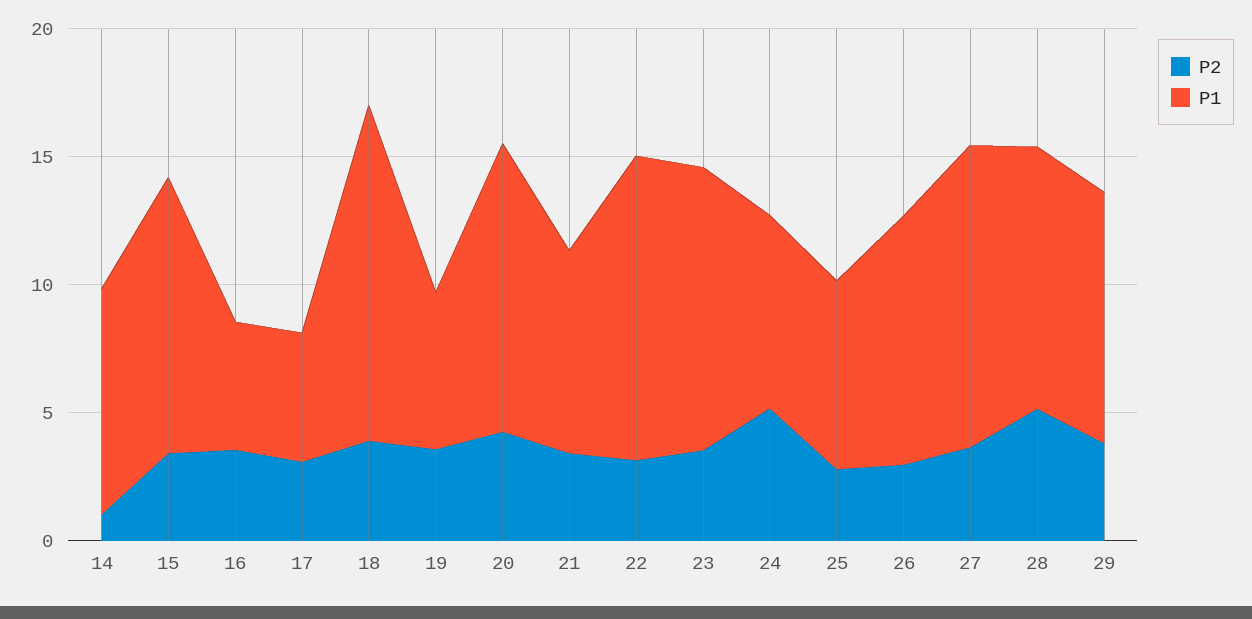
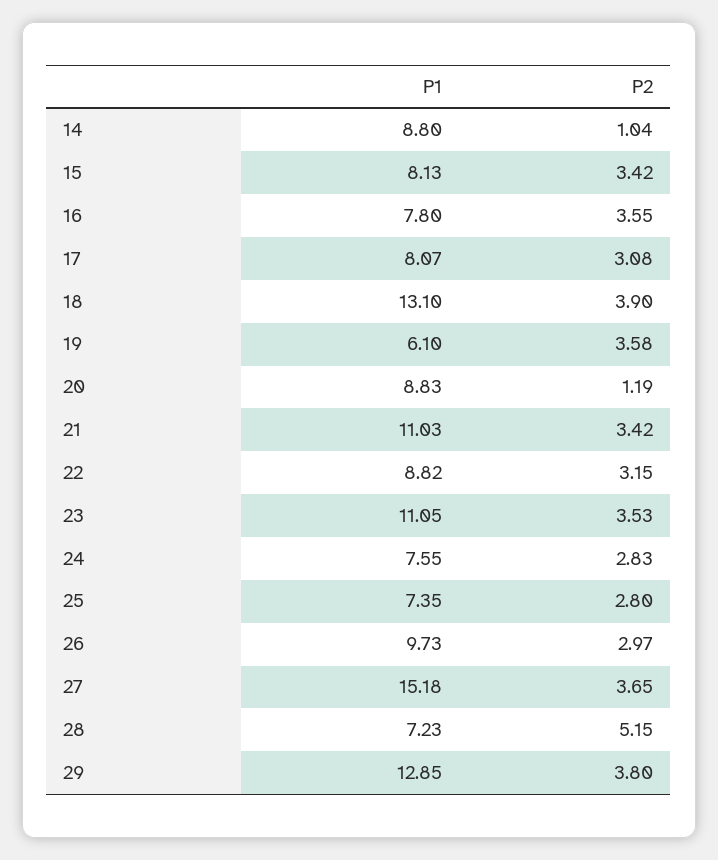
  {
    "P2": {
      "14": 1.04,
      "15": 3.42,
      "16": 3.55,
      "17": 3.08,
      "18": 3.9,
      "19": 3.58,
-     "20": 4,
+     "20": 1.19,
      "21": 3.42,
      "22": 3.15,
      "23": 3.53,
-     "24": 5,
+     "24": 2.83,
      "25": 2.8,
      "26": 2.97,
      "27": 3.65,
      "28": 5.15,
      "29": 3.8
    },
    "P1": {
      "14": 8.8,
-     "15": 11,
+     "15": 8.13,
-     "16": 5,
+     "16": 7.8,
-     "17": 5,
+     "17": 8.07,
      "18": 13.1,
      "19": 6.1,
-     "20": 11,
+     "20": 8.83,
-     "21": 8,
+     "21": 11.03,
-     "22": 12,
+     "22": 8.82,
      "23": 11.05,
      "24": 7.55,
      "25": 7.35,
      "26": 9.73,
-     "27": 12,
+     "27": 15.18,
-     "28": 10,
+     "28": 7.23,
-     "29": 10
+     "29": 12.85
    }
  }

